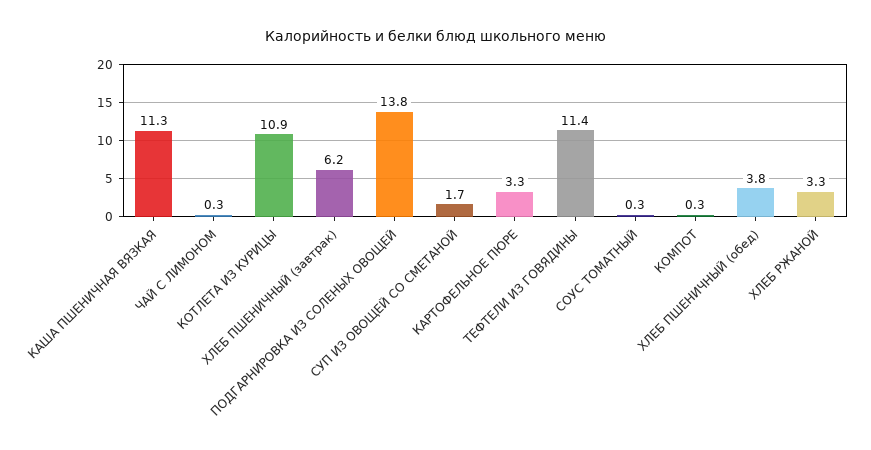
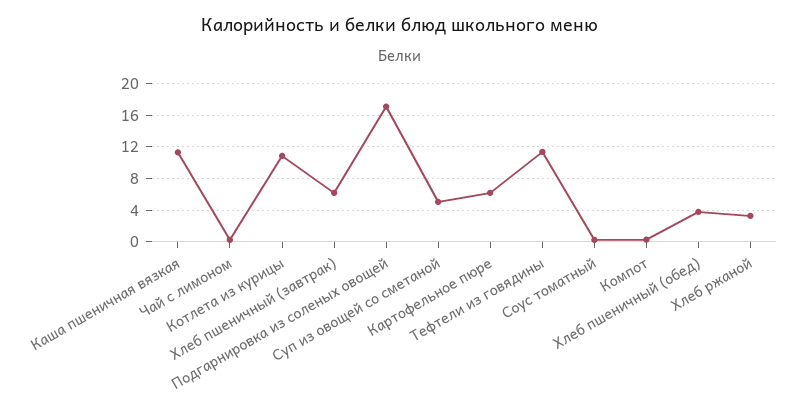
  {
    "КАША ПШЕНИЧНАЯ ВЯЗКАЯ": 11.3,
    "ЧАЙ С ЛИМОНОМ": 0.3,
    "КОТЛЕТА ИЗ КУРИЦЫ": 10.9,
    "ХЛЕБ ПШЕНИЧНЫЙ (завтрак)": 6.2,
-   "ПОДГАРНИРОВКА ИЗ СОЛЕНЫХ ОВОЩЕЙ": 13.8,
+   "ПОДГАРНИРОВКА ИЗ СОЛЕНЫХ ОВОЩЕЙ": 17,
-   "СУП ИЗ ОВОЩЕЙ СО СМЕТАНОЙ": 1.7,
+   "СУП ИЗ ОВОЩЕЙ СО СМЕТАНОЙ": 5,
-   "КАРТОФЕЛЬНОЕ ПЮРЕ": 3.3,
+   "КАРТОФЕЛЬНОЕ ПЮРЕ": 6,
    "ТЕФТЕЛИ ИЗ ГОВЯДИНЫ": 11.4,
    "СОУС ТОМАТНЫЙ": 0.3,
    "КОМПОТ": 0.3,
    "ХЛЕБ ПШЕНИЧНЫЙ (обед)": 3.8,
    "ХЛЕБ РЖАНОЙ": 3.3
  }

